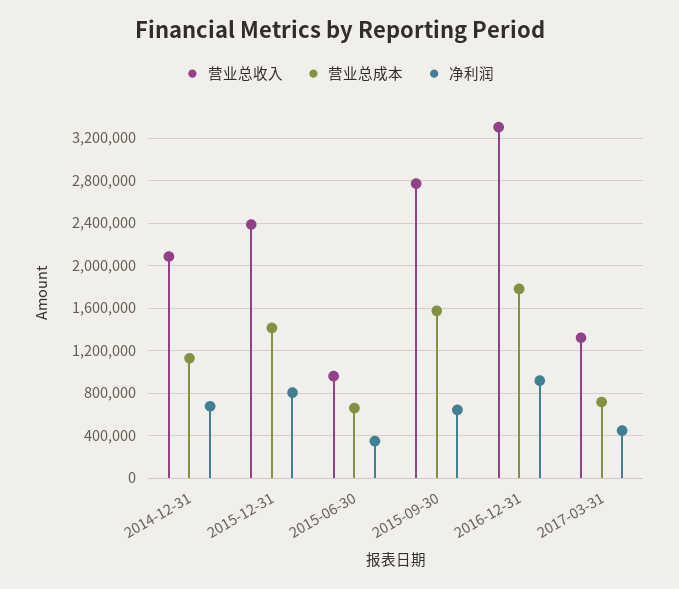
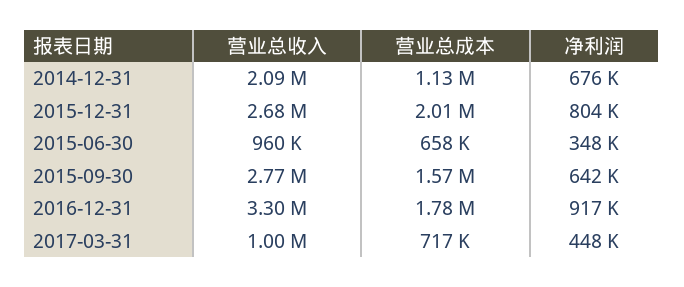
  {
    "营业总收入": {
      "2014-12-31": 2090000,
-     "2015-12-31": 2400000,
+     "2015-12-31": 2680000,
      "2015-06-30": 960000,
      "2015-09-30": 2770000,
      "2016-12-31": 3300000,
-     "2017-03-31": 1300000
+     "2017-03-31": 1000000
    },
    "营业总成本": {
      "2014-12-31": 1130000,
-     "2015-12-31": 1400000,
+     "2015-12-31": 2010000,
      "2015-06-30": 658000,
      "2015-09-30": 1570000,
      "2016-12-31": 1780000,
      "2017-03-31": 717000
    },
    "净利润": {
      "2014-12-31": 676000,
      "2015-12-31": 804000,
      "2015-06-30": 348000,
      "2015-09-30": 642000,
      "2016-12-31": 917000,
      "2017-03-31": 448000
    }
  }

